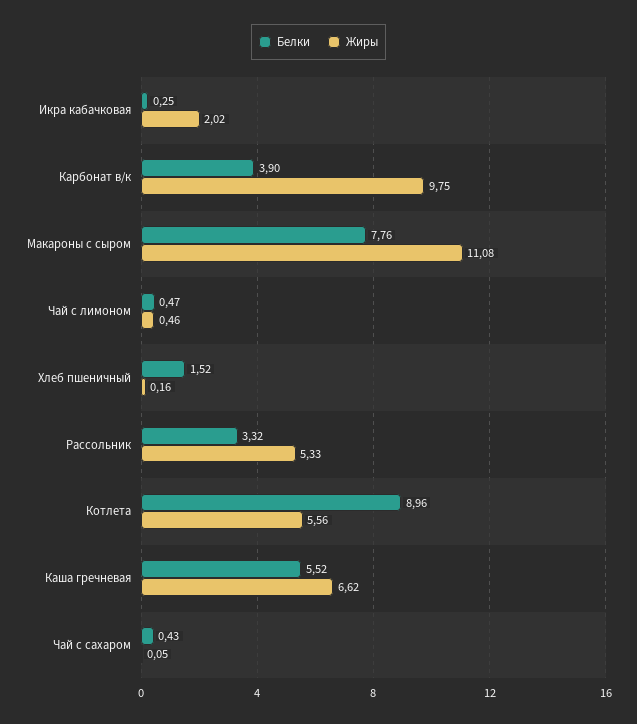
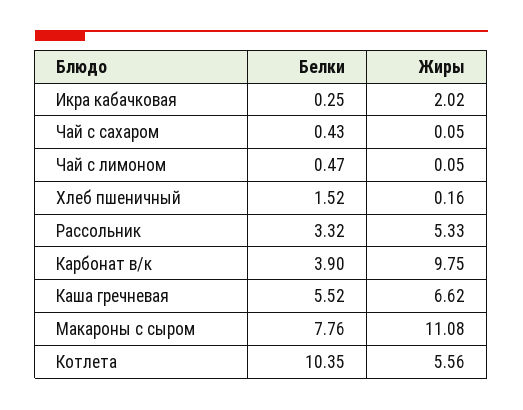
  {
    "Белки": {
      "Икра кабачковая": 0.25,
      "Карбонат в/к": 3.9,
      "Макароны с сыром": 7.76,
      "Чай с лимоном": 0.47,
      "Хлеб пшеничный": 1.52,
      "Рассольник": 3.32,
-     "Котлета": 8.96,
+     "Котлета": 10.35,
      "Каша гречневая": 5.52,
      "Чай с сахаром": 0.43
    },
    "Жиры": {
      "Икра кабачковая": 2.02,
      "Карбонат в/к": 9.75,
      "Макароны с сыром": 11.08,
-     "Чай с лимоном": 0.46,
+     "Чай с лимоном": 0.05,
      "Хлеб пшеничный": 0.16,
      "Рассольник": 5.33,
      "Котлета": 5.56,
      "Каша гречневая": 6.62,
      "Чай с сахаром": 0.05
    }
  }

